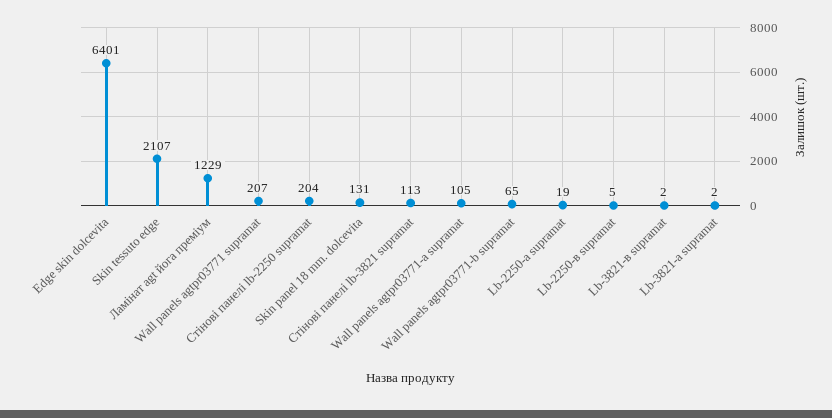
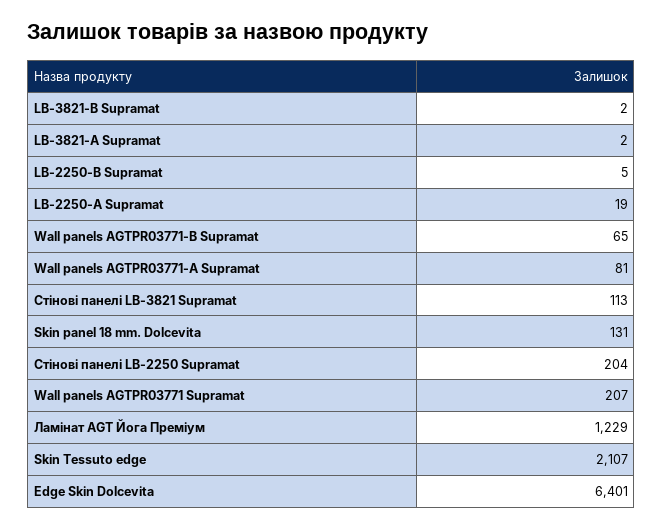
  {
    "Edge skin dolcevita": 6401,
    "Skin tessuto edge": 2107,
    "Ламінат agt йога преміум": 1229,
    "Wall panels agtpr03771 supramat": 207,
    "Стінові панелі lb-2250 supramat": 204,
    "Skin panel 18 mm. dolcevita": 131,
    "Стінові панелі lb-3821 supramat": 113,
-   "Wall panels agtpr03771-а supramat": 105,
+   "Wall panels agtpr03771-а supramat": 81,
    "Wall panels agtpr03771-b supramat": 65,
    "Lb-2250-а supramat": 19,
    "Lb-2250-в supramat": 5,
    "Lb-3821-в supramat": 2,
    "Lb-3821-а supramat": 2
  }

